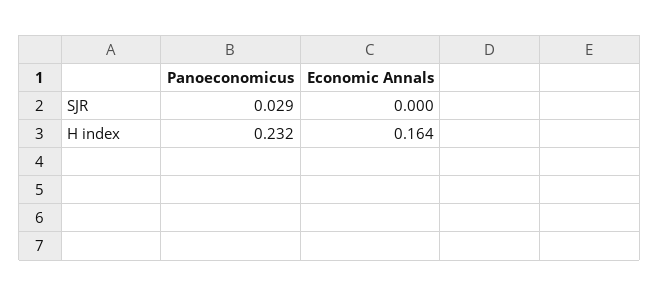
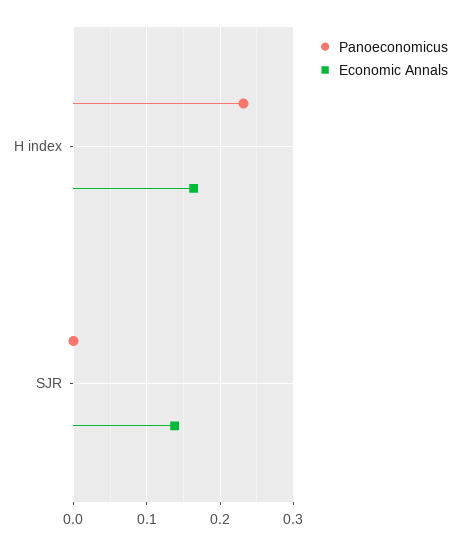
  {
    "Panoeconomicus": {
-     "SJR": 0.029,
+     "SJR": 0,
      "H index": 0.232
    },
    "Economic Annals": {
-     "SJR": 0,
+     "SJR": 0.14,
      "H index": 0.164
    }
  }

